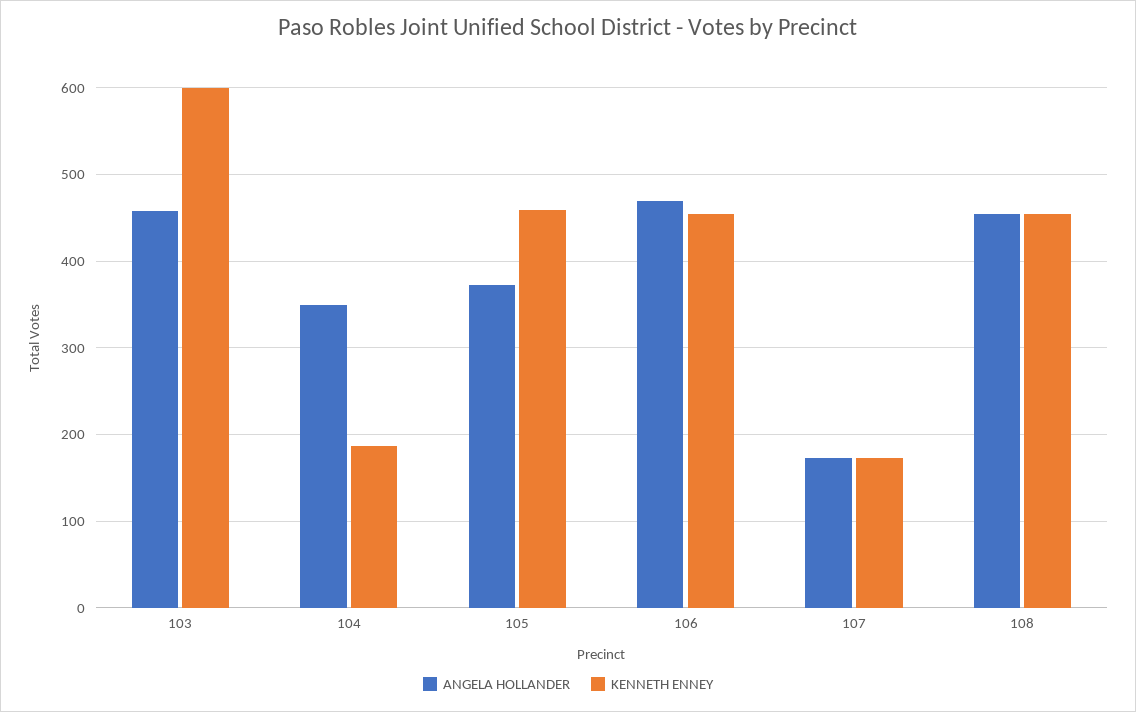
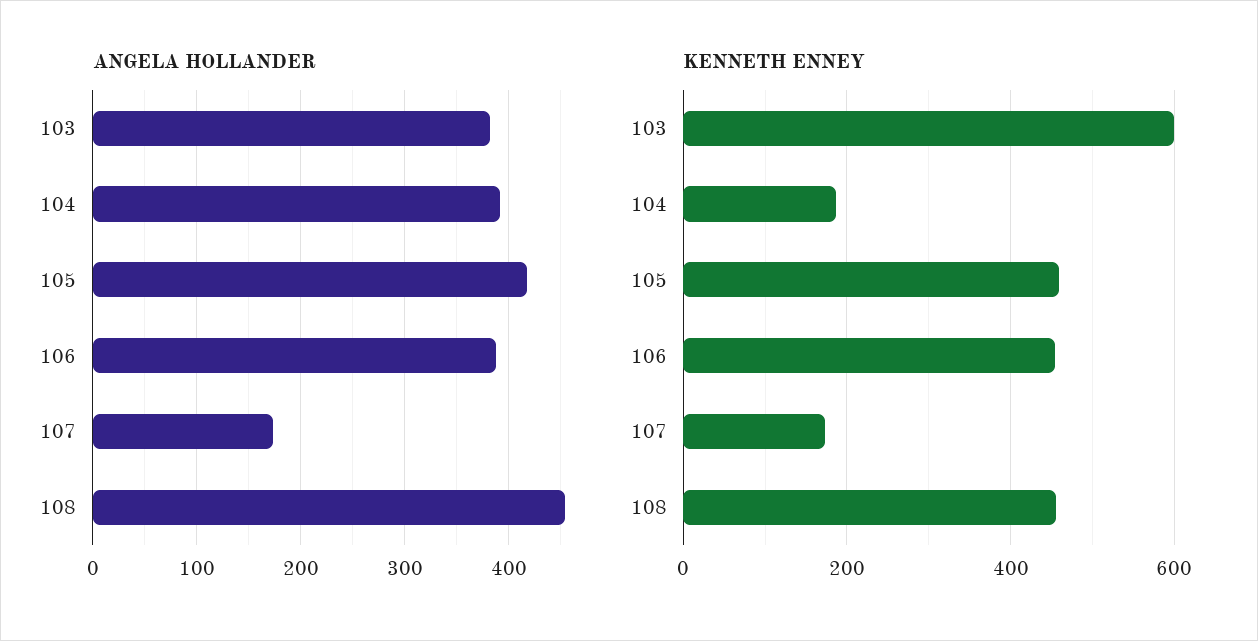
  {
    "ANGELA HOLLANDER": {
-     "103": 460,
+     "103": 380,
-     "104": 350,
+     "104": 390,
-     "105": 370,
+     "105": 420,
-     "106": 470,
+     "106": 390,
      "107": 170,
      "108": 450
    },
    "KENNETH ENNEY": {
      "103": 600,
      "104": 190,
      "105": 460,
      "106": 450,
      "107": 170,
      "108": 460
    }
  }

